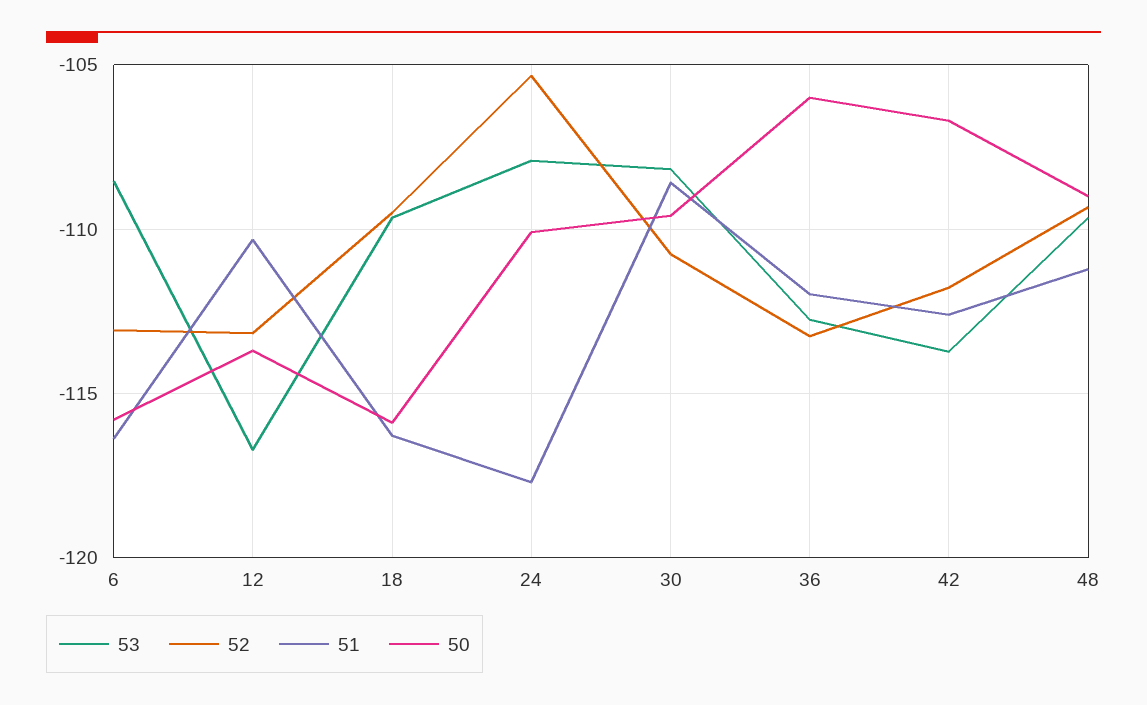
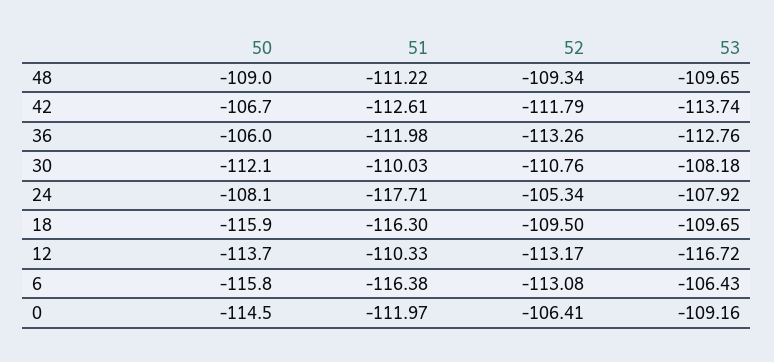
  {
    "53": {
-     "6": -108.5,
+     "6": -106.43,
      "12": -116.72,
      "18": -109.65,
      "24": -107.92,
      "30": -108.18,
      "36": -112.76,
      "42": -113.74,
-     "48": -109.65
+     "48": -109.65,
+     "0": -109.16
    },
    "52": {
      "6": -113.08,
      "12": -113.17,
      "18": -109.5,
      "24": -105.34,
      "30": -110.76,
      "36": -113.26,
      "42": -111.79,
-     "48": -109.34
+     "48": -109.34,
+     "0": -106.41
    },
    "51": {
      "6": -116.38,
      "12": -110.33,
      "18": -116.3,
      "24": -117.71,
-     "30": -108.5,
+     "30": -110.03,
      "36": -111.98,
      "42": -112.61,
-     "48": -111.22
+     "48": -111.22,
+     "0": -111.97
    },
    "50": {
      "6": -115.8,
      "12": -113.7,
      "18": -115.9,
-     "24": -110,
+     "24": -108.1,
-     "30": -109.5,
+     "30": -112.1,
      "36": -106,
      "42": -106.7,
-     "48": -109
+     "48": -109,
+     "0": -114.5
    }
  }

